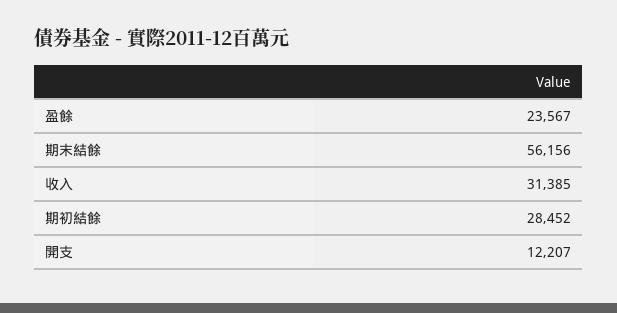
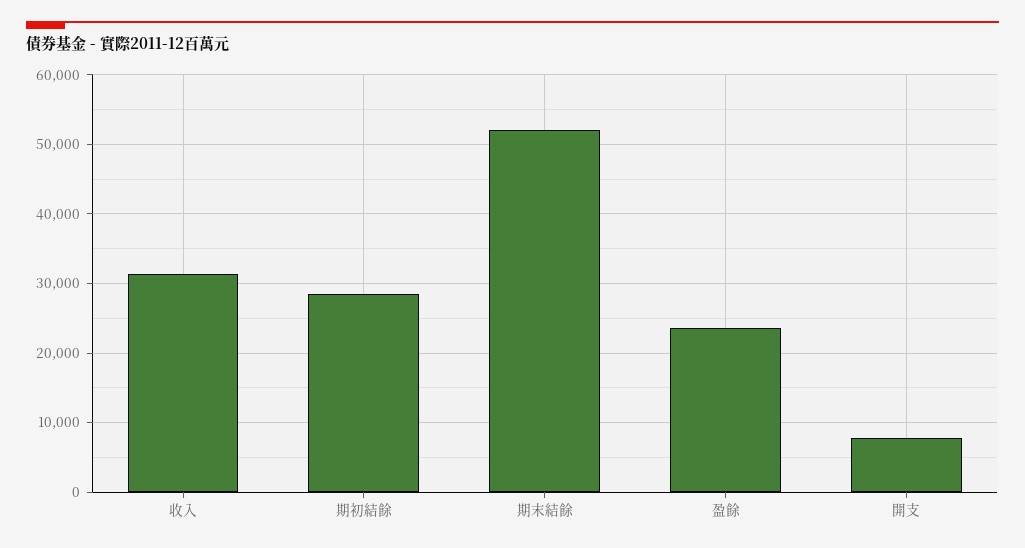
  {
    "盈餘": 23567,
-   "期末結餘": 56156,
+   "期末結餘": 52000,
    "收入": 31385,
    "期初結餘": 28452,
-   "開支": 12207
+   "開支": 8000
  }

